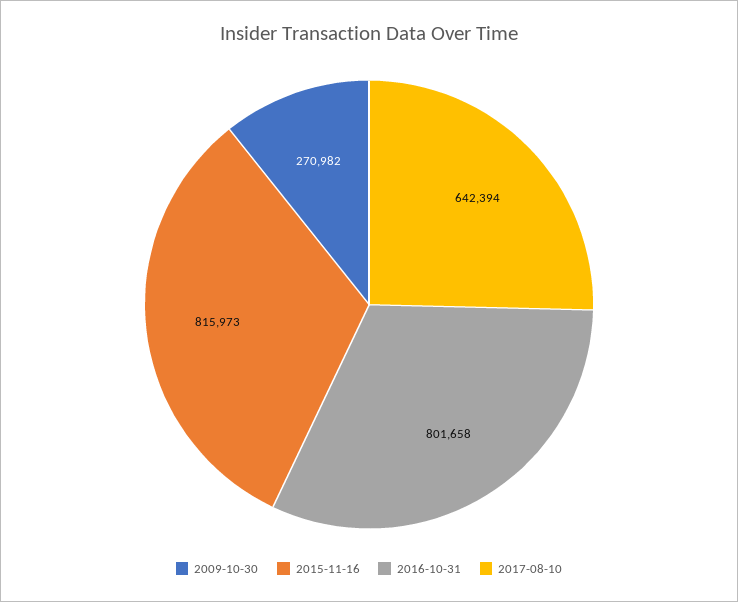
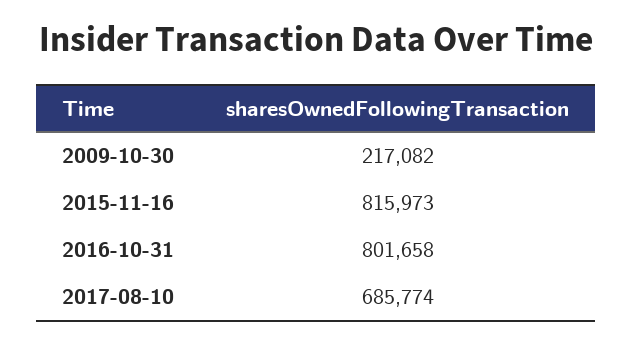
  {
-   "2009-10-30": 270982,
+   "2009-10-30": 217082,
    "2015-11-16": 815973,
    "2016-10-31": 801658,
-   "2017-08-10": 642394
+   "2017-08-10": 685774
  }

